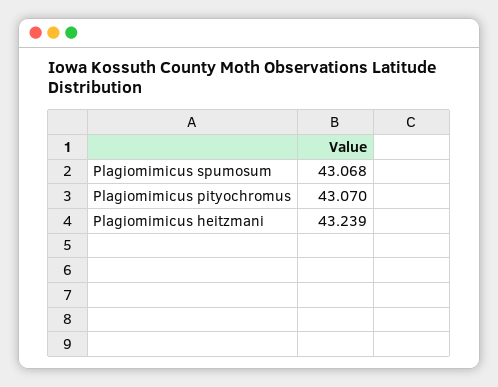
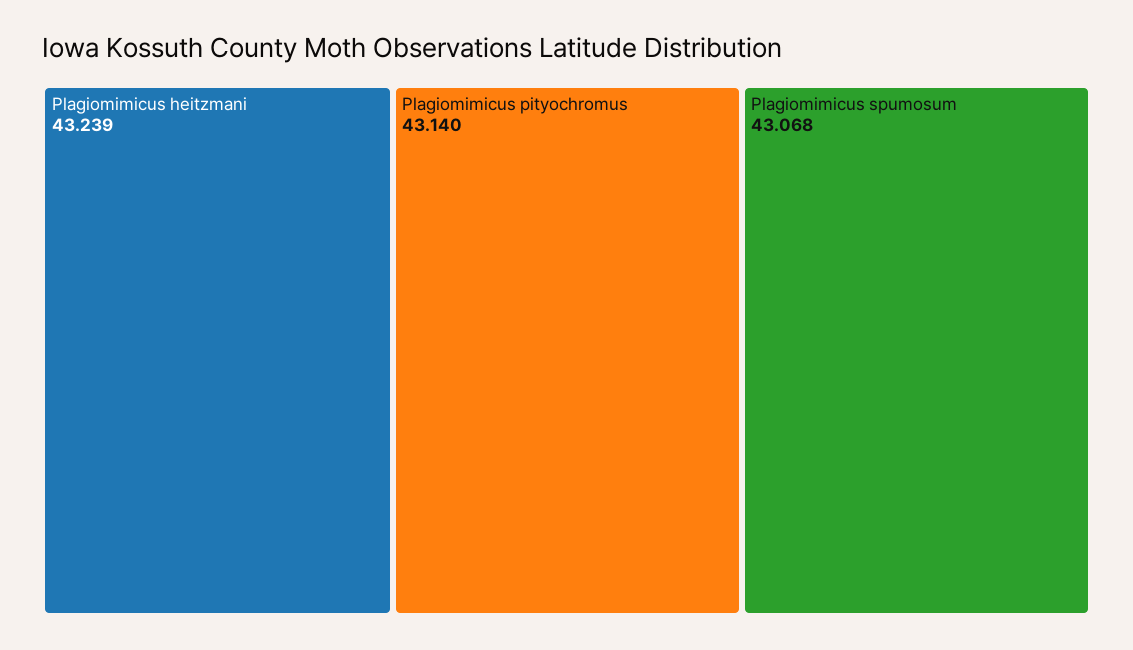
  {
    "Plagiomimicus spumosum": 43.068,
-   "Plagiomimicus pityochromus": 43.07,
+   "Plagiomimicus pityochromus": 43.14,
    "Plagiomimicus heitzmani": 43.239
  }

